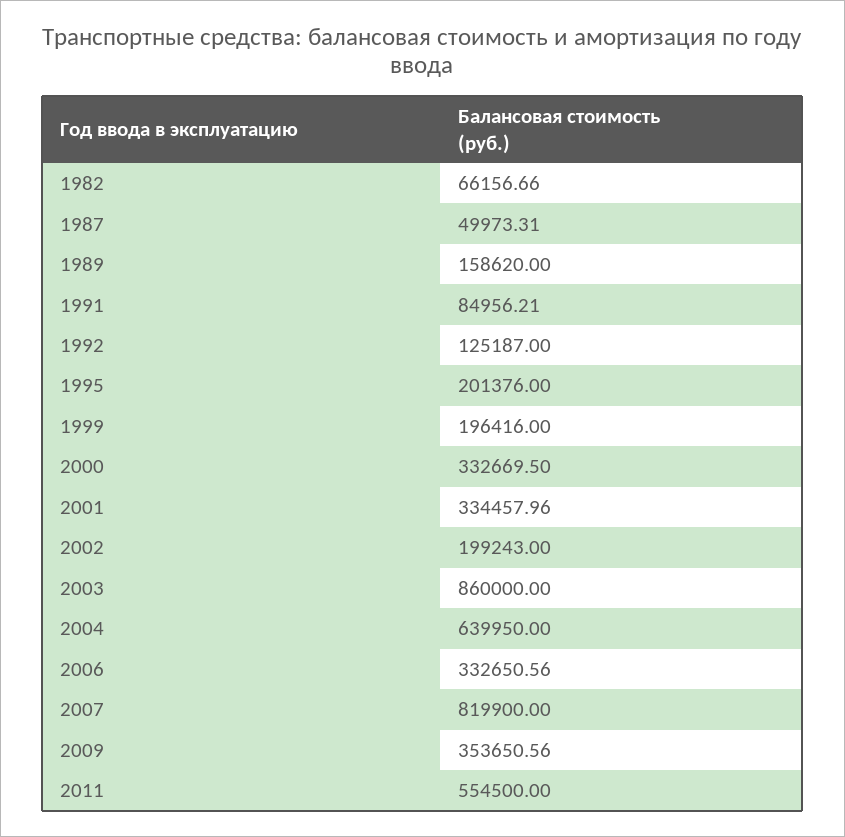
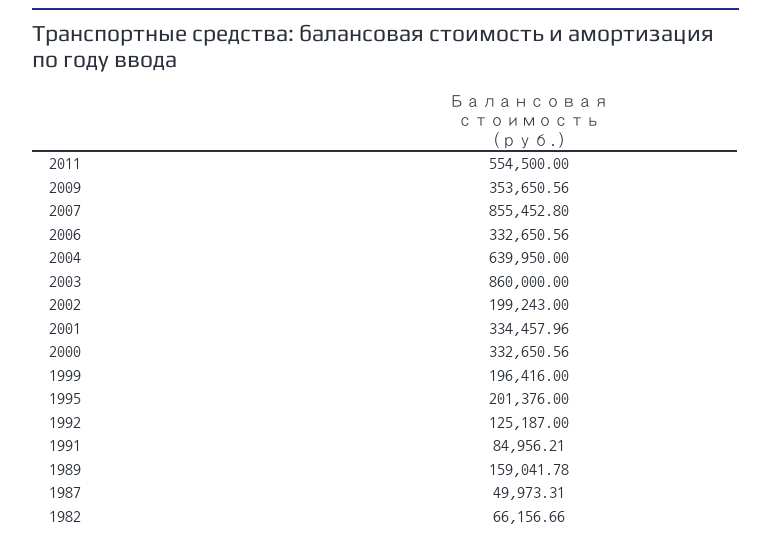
  {
    "1982": 66156.66,
    "1987": 49973.31,
-   "1989": 158620,
+   "1989": 159041.78,
    "1991": 84956.21,
    "1992": 125187,
    "1995": 201376,
    "1999": 196416,
-   "2000": 332669.5,
+   "2000": 332650.56,
    "2001": 334457.96,
    "2002": 199243,
    "2003": 860000,
    "2004": 639950,
    "2006": 332650.56,
-   "2007": 819900,
+   "2007": 855452.8,
    "2009": 353650.56,
    "2011": 554500
  }

